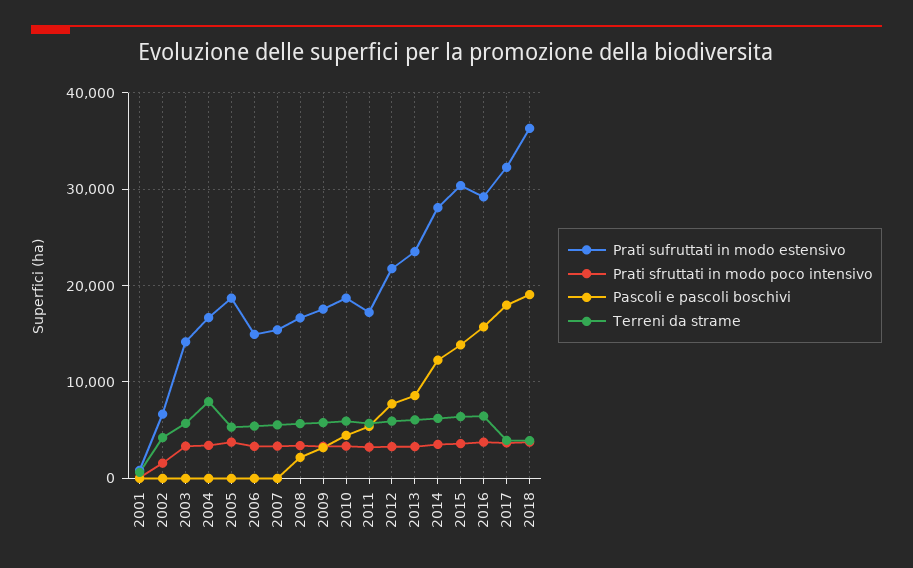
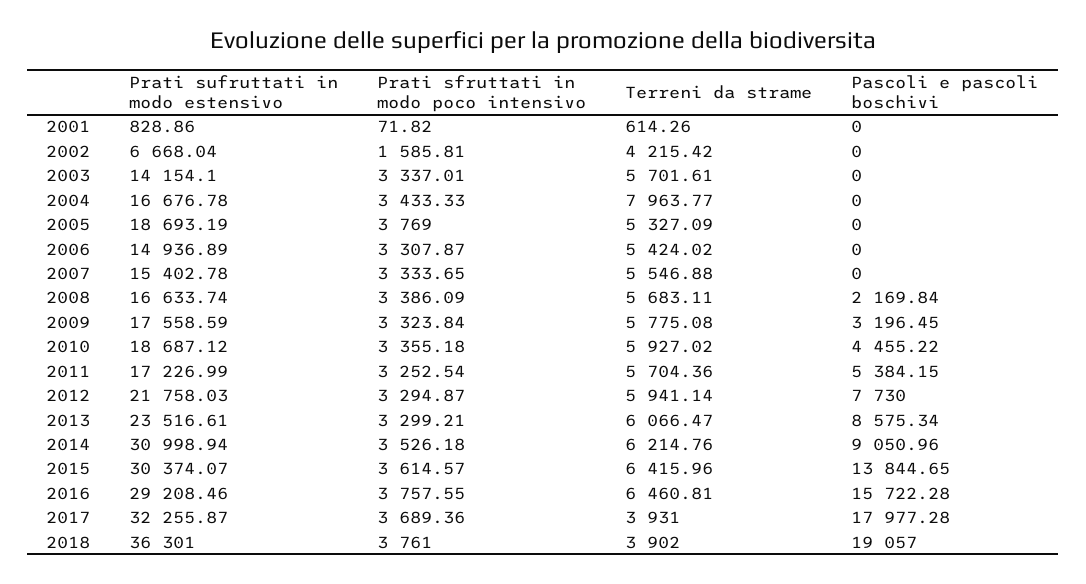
  {
    "Prati sufruttati in modo estensivo": {
      "2001": 828.86,
      "2002": 6668.04,
      "2003": 14154.1,
      "2004": 16676.78,
      "2005": 18693.19,
      "2006": 14936.89,
      "2007": 15402.78,
      "2008": 16633.74,
      "2009": 17558.59,
      "2010": 18687.12,
      "2011": 17226.99,
      "2012": 21758.03,
      "2013": 23516.61,
-     "2014": 28000,
+     "2014": 30998.94,
      "2015": 30374.07,
      "2016": 29208.46,
      "2017": 32255.87,
      "2018": 36301
    },
    "Prati sfruttati in modo poco intensivo": {
      "2001": 71.82,
      "2002": 1585.81,
      "2003": 3337.01,
      "2004": 3433.33,
      "2005": 3769,
      "2006": 3307.87,
      "2007": 3333.65,
      "2008": 3386.09,
      "2009": 3323.84,
      "2010": 3355.18,
      "2011": 3252.54,
      "2012": 3294.87,
      "2013": 3299.21,
      "2014": 3526.18,
      "2015": 3614.57,
      "2016": 3757.55,
      "2017": 3689.36,
      "2018": 3761
    },
    "Pascoli e pascoli boschivi": {
      "2001": 0,
      "2002": 0,
      "2003": 0,
      "2004": 0,
      "2005": 0,
      "2006": 0,
      "2007": 0,
      "2008": 2169.84,
      "2009": 3196.45,
      "2010": 4455.22,
      "2011": 5384.15,
      "2012": 7730,
      "2013": 8575.34,
-     "2014": 12000,
+     "2014": 9050.96,
      "2015": 13844.65,
      "2016": 15722.28,
      "2017": 17977.28,
      "2018": 19057
    },
    "Terreni da strame": {
      "2001": 614.26,
      "2002": 4215.42,
      "2003": 5701.61,
      "2004": 7963.77,
      "2005": 5327.09,
      "2006": 5424.02,
      "2007": 5546.88,
      "2008": 5683.11,
      "2009": 5775.08,
      "2010": 5927.02,
      "2011": 5704.36,
      "2012": 5941.14,
      "2013": 6066.47,
      "2014": 6214.76,
      "2015": 6415.96,
      "2016": 6460.81,
      "2017": 3931,
      "2018": 3902
    }
  }

